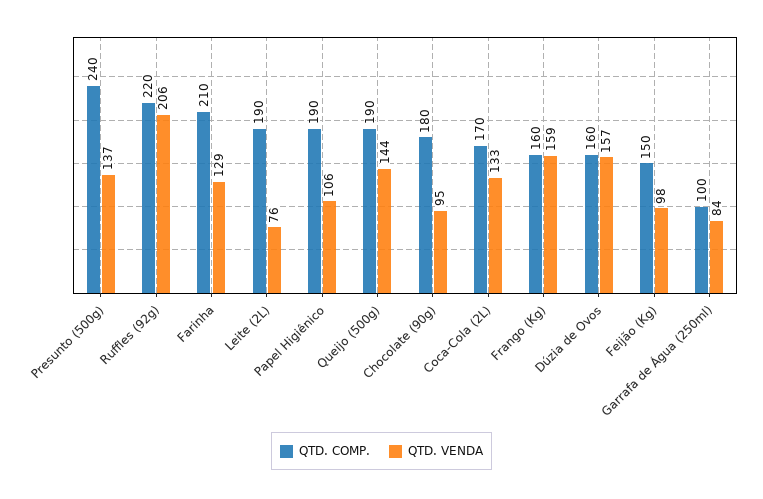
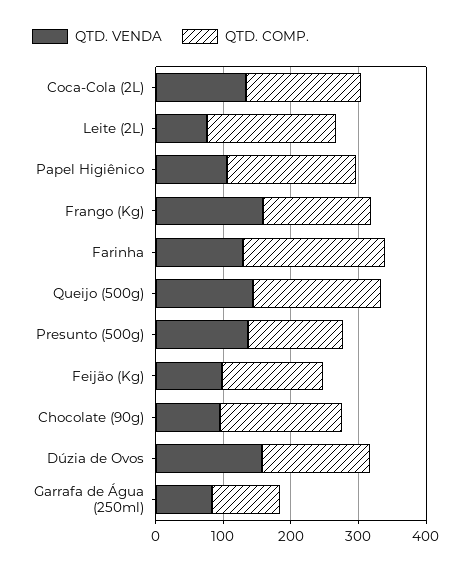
  {
    "QTD. COMP.": {
-     "Presunto (500g)": 240,
+     "Presunto (500g)": 140,
-     "Ruffles (92g)": 220,
      "Farinha": 210,
      "Leite (2L)": 190,
      "Papel Higiênico": 190,
      "Queijo (500g)": 190,
      "Chocolate (90g)": 180,
      "Coca-Cola (2L)": 170,
      "Frango (Kg)": 160,
      "Dúzia de Ovos": 160,
      "Feijão (Kg)": 150,
      "Garrafa de Água (250ml)": 100
    },
    "QTD. VENDA": {
      "Presunto (500g)": 137,
-     "Ruffles (92g)": 206,
      "Farinha": 129,
      "Leite (2L)": 76,
      "Papel Higiênico": 106,
      "Queijo (500g)": 144,
      "Chocolate (90g)": 95,
      "Coca-Cola (2L)": 133,
      "Frango (Kg)": 159,
      "Dúzia de Ovos": 157,
      "Feijão (Kg)": 98,
      "Garrafa de Água (250ml)": 84
    }
  }

